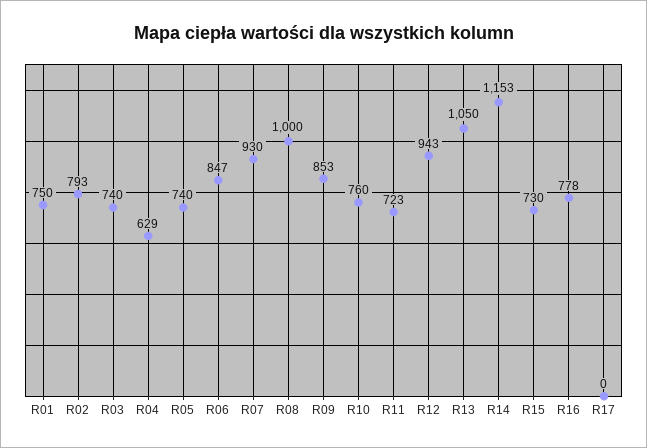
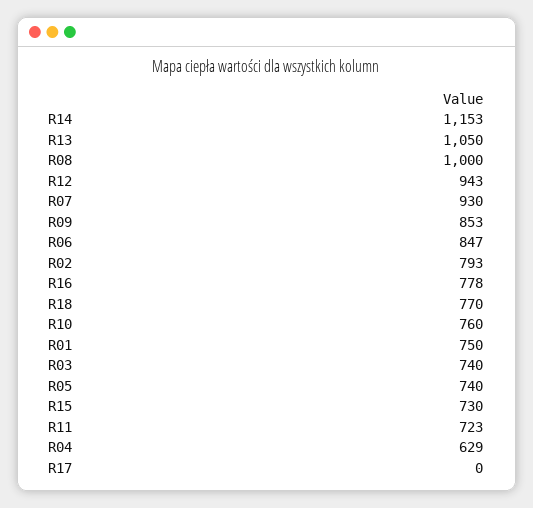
  {
    "R01": 750,
    "R02": 793,
    "R03": 740,
    "R04": 629,
    "R05": 740,
    "R06": 847,
    "R07": 930,
    "R08": 1000,
    "R09": 853,
    "R10": 760,
    "R11": 723,
    "R12": 943,
    "R13": 1050,
    "R14": 1153,
    "R15": 730,
    "R16": 778,
-   "R17": 0
+   "R17": 0,
+   "R18": 770
  }

